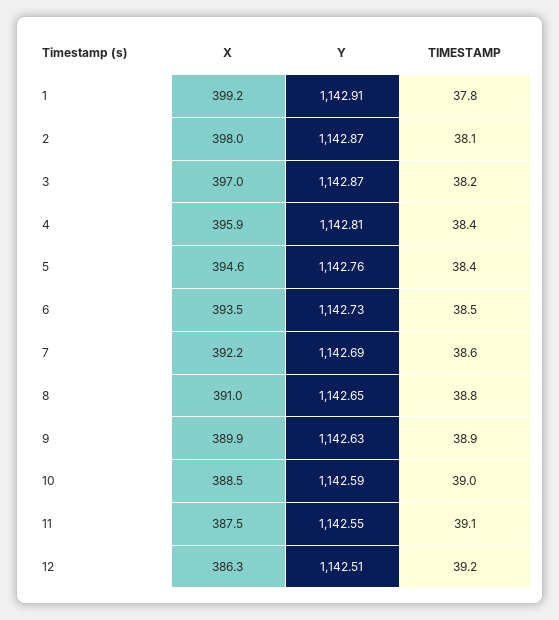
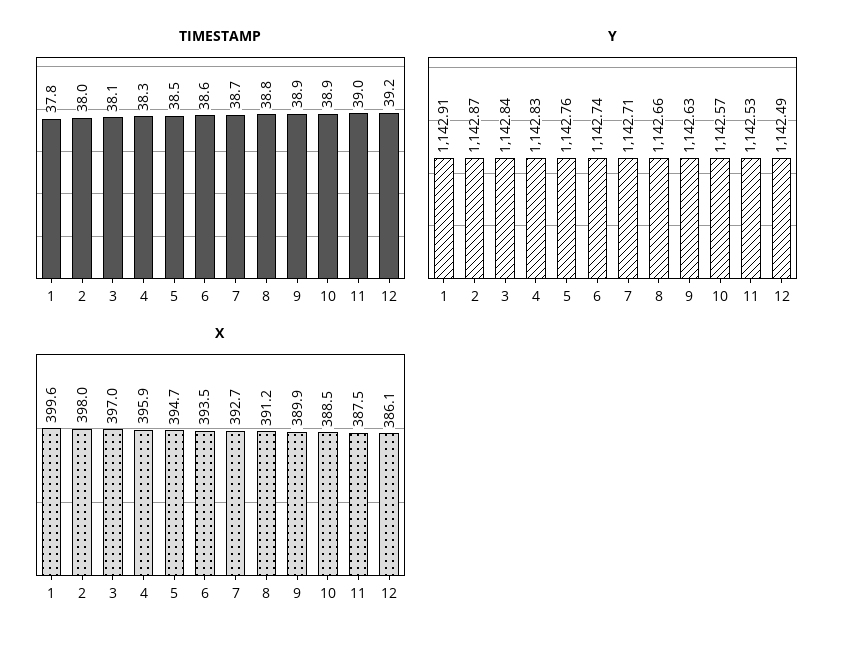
  {
    "X": {
-     "1": 399.2,
+     "1": 399.6,
      "2": 398,
      "3": 397,
      "4": 395.9,
-     "5": 394.6,
+     "5": 394.7,
      "6": 393.5,
-     "7": 392.2,
+     "7": 392.7,
-     "8": 391,
+     "8": 391.2,
      "9": 389.9,
      "10": 388.5,
      "11": 387.5,
-     "12": 386.3
+     "12": 386.1
    },
    "Y": {
      "1": 1142.91,
      "2": 1142.87,
-     "3": 1142.87,
+     "3": 1142.84,
-     "4": 1142.81,
+     "4": 1142.83,
      "5": 1142.76,
-     "6": 1142.73,
+     "6": 1142.74,
-     "7": 1142.69,
+     "7": 1142.71,
-     "8": 1142.65,
+     "8": 1142.66,
      "9": 1142.63,
-     "10": 1142.59,
+     "10": 1142.57,
-     "11": 1142.55,
+     "11": 1142.53,
-     "12": 1142.51
+     "12": 1142.49
    },
    "TIMESTAMP": {
      "1": 37.8,
-     "2": 38.1,
+     "2": 38,
-     "3": 38.2,
+     "3": 38.1,
-     "4": 38.4,
+     "4": 38.3,
-     "5": 38.4,
+     "5": 38.5,
-     "6": 38.5,
+     "6": 38.6,
-     "7": 38.6,
+     "7": 38.7,
      "8": 38.8,
      "9": 38.9,
-     "10": 39,
+     "10": 38.9,
-     "11": 39.1,
+     "11": 39,
      "12": 39.2
    }
  }

